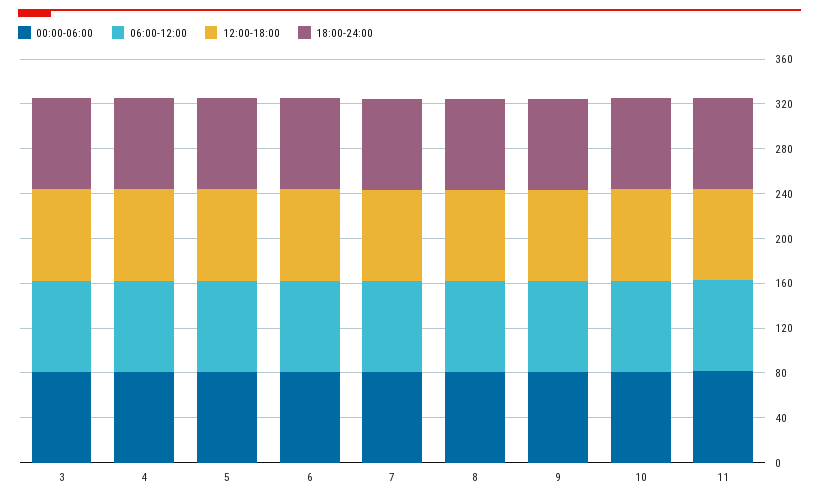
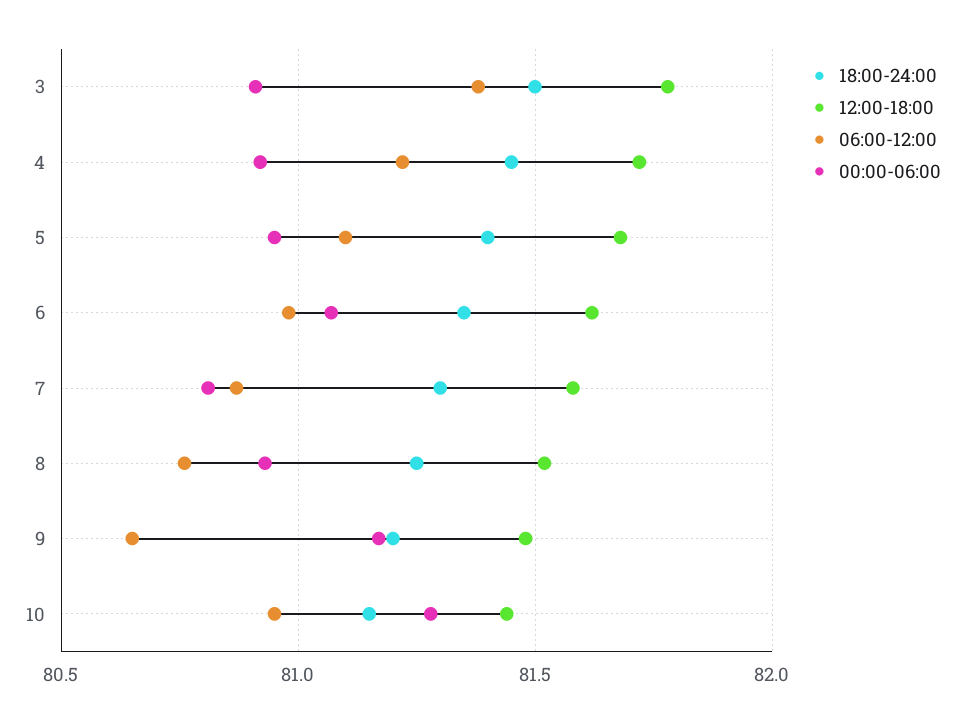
  {
    "00:00-06:00": {
      "3": 80.9,
      "4": 80.9,
      "5": 80.95,
      "6": 81.05,
      "7": 80.8,
      "8": 80.95,
      "9": 81.15,
-     "10": 81.3,
+     "10": 81.3
-     "11": 80
    },
    "06:00-12:00": {
      "3": 81.4,
      "4": 81.2,
      "5": 81.1,
      "6": 81,
      "7": 80.85,
      "8": 80.75,
      "9": 80.65,
-     "10": 80.95,
+     "10": 80.95
-     "11": 80
    },
    "12:00-18:00": {
      "3": 81.8,
      "4": 81.7,
      "5": 81.7,
      "6": 81.6,
      "7": 81.6,
      "8": 81.5,
      "9": 81.5,
-     "10": 81.45,
+     "10": 81.45
-     "11": 80
    },
    "18:00-24:00": {
      "3": 81.5,
      "4": 81.45,
      "5": 81.4,
      "6": 81.35,
      "7": 81.3,
      "8": 81.25,
      "9": 81.2,
-     "10": 81.15,
+     "10": 81.15
-     "11": 80
    }
  }

